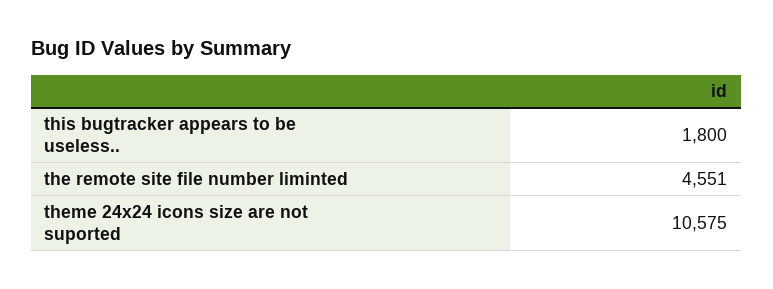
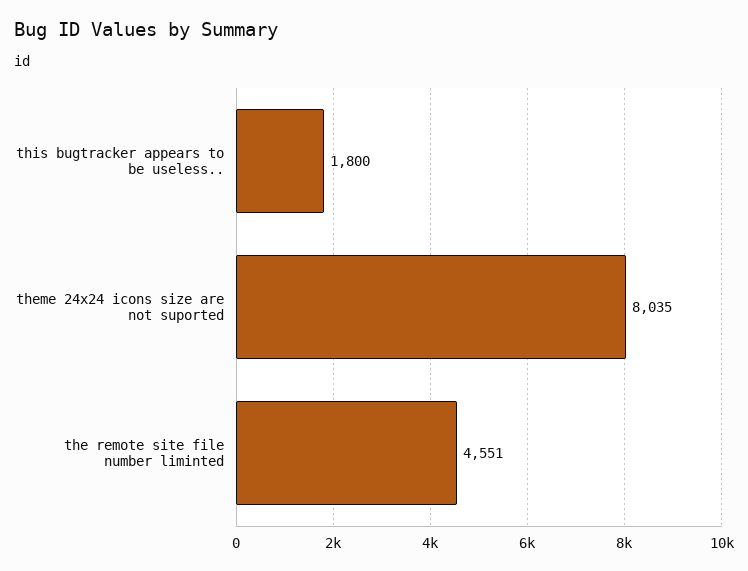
  {
    "this bugtracker appears to be useless..": 1800,
    "the remote site file number liminted": 4551,
-   "theme 24x24 icons size are not suported": 10575
+   "theme 24x24 icons size are not suported": 8035
  }

